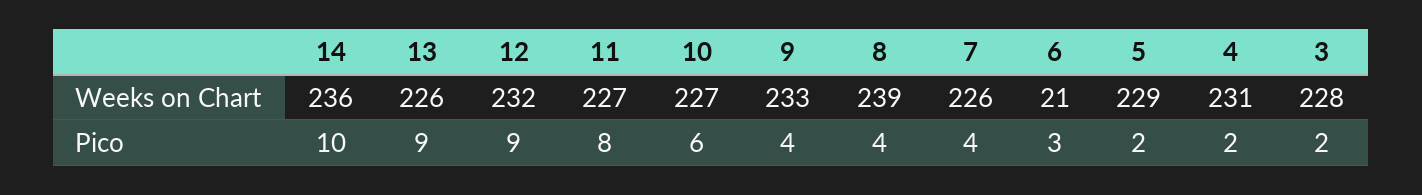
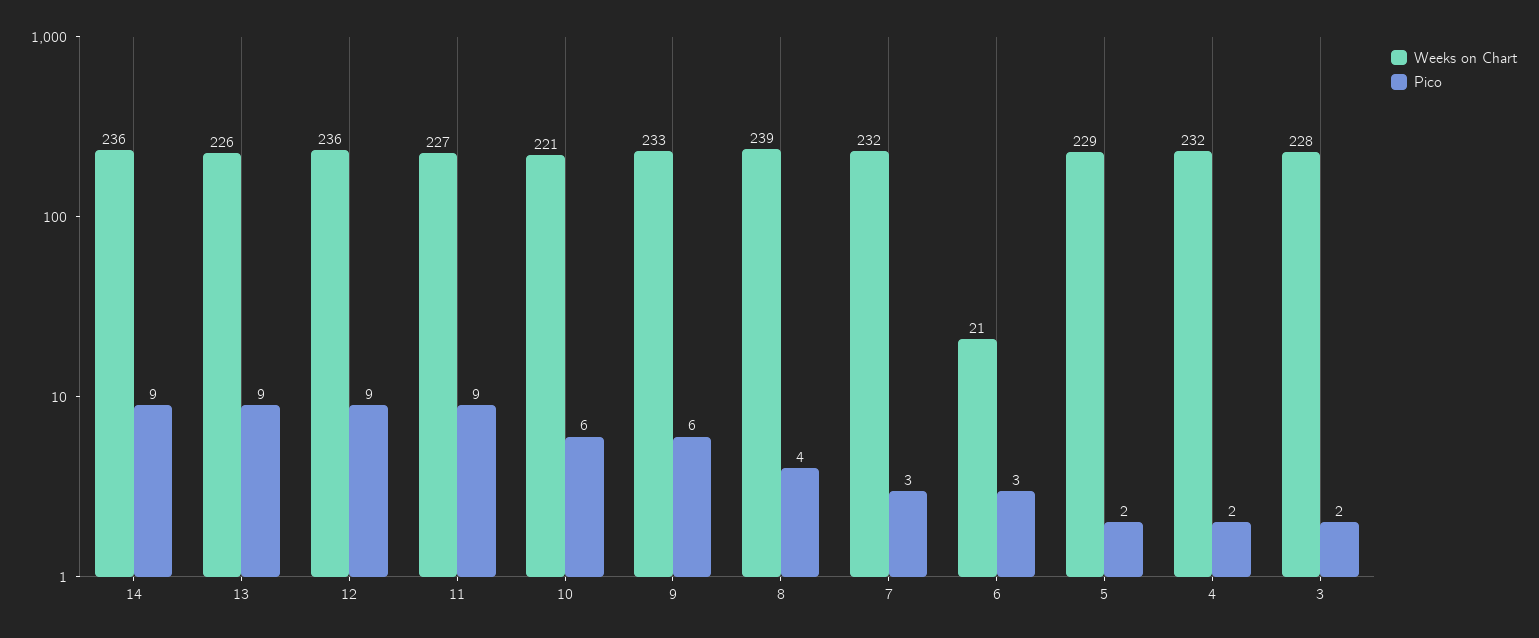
  {
    "Weeks on Chart": {
      "14": 236,
      "13": 226,
-     "12": 232,
+     "12": 236,
      "11": 227,
-     "10": 227,
+     "10": 221,
      "9": 233,
      "8": 239,
-     "7": 226,
+     "7": 232,
      "6": 21,
      "5": 229,
-     "4": 231,
+     "4": 232,
      "3": 228
    },
    "Pico": {
-     "14": 10,
+     "14": 9,
      "13": 9,
      "12": 9,
-     "11": 8,
+     "11": 9,
      "10": 6,
-     "9": 4,
+     "9": 6,
      "8": 4,
-     "7": 4,
+     "7": 3,
      "6": 3,
      "5": 2,
      "4": 2,
      "3": 2
    }
  }

